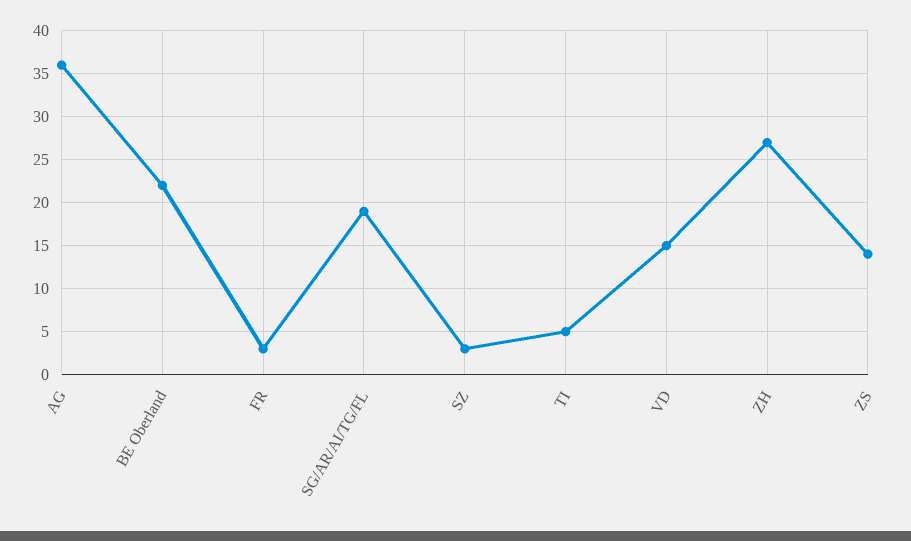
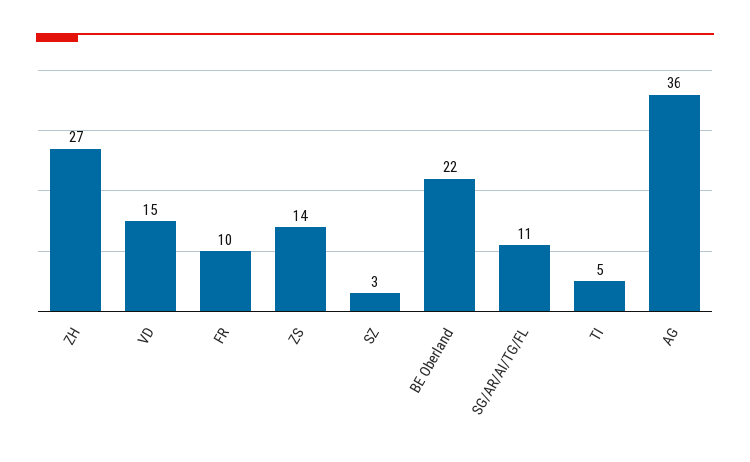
  {
    "AG": 36,
    "BE Oberland": 22,
-   "FR": 3,
+   "FR": 10,
-   "SG/AR/AI/TG/FL": 19,
+   "SG/AR/AI/TG/FL": 11,
    "SZ": 3,
    "TI": 5,
    "VD": 15,
    "ZH": 27,
    "ZS": 14
  }

